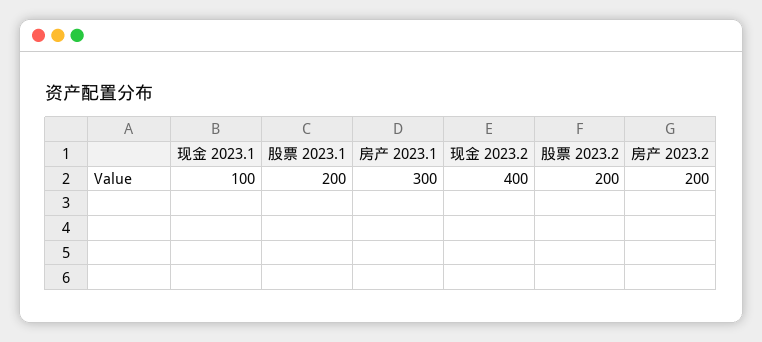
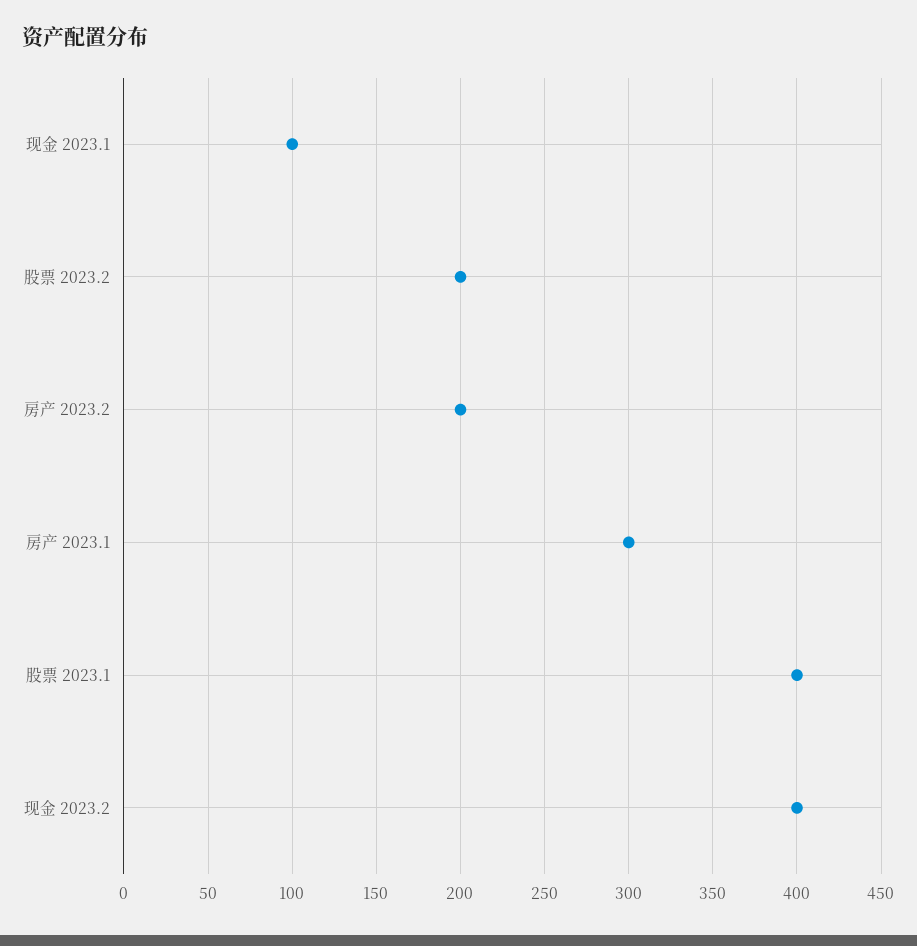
  {
    "现金 2023.1": 100,
-   "股票 2023.1": 200,
+   "股票 2023.1": 400,
    "房产 2023.1": 300,
    "现金 2023.2": 400,
    "股票 2023.2": 200,
    "房产 2023.2": 200
  }

